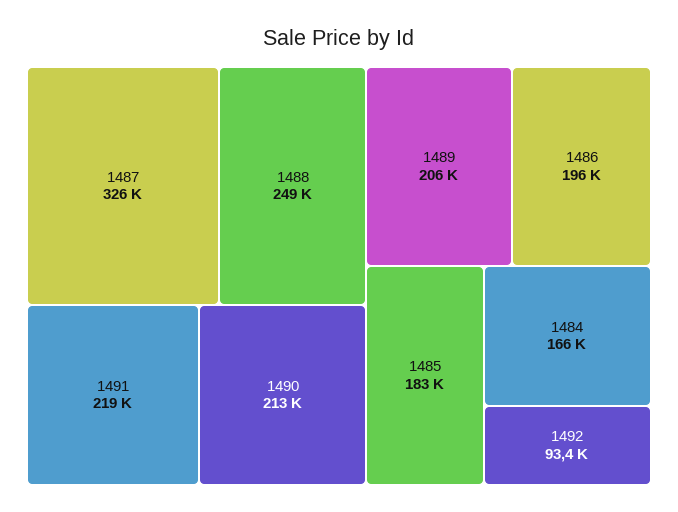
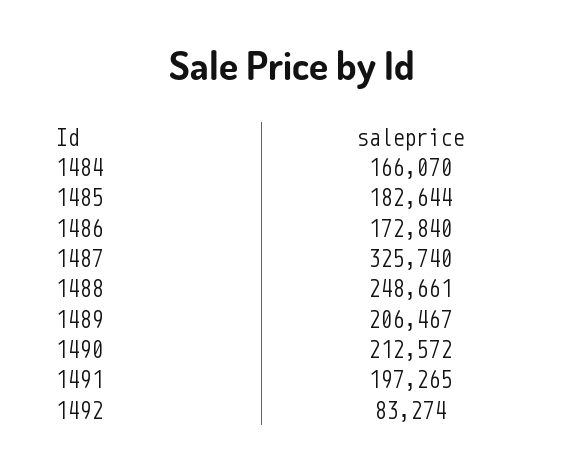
  {
    "1487": 325740,
    "1488": 248661,
-   "1491": 219000,
+   "1491": 197265,
    "1490": 212572,
    "1489": 206467,
-   "1486": 196000,
+   "1486": 172840,
    "1485": 182644,
    "1484": 166070,
-   "1492": 93400
+   "1492": 83274
  }

